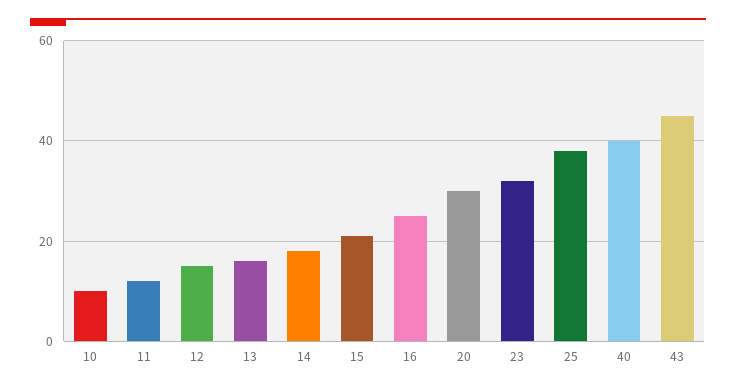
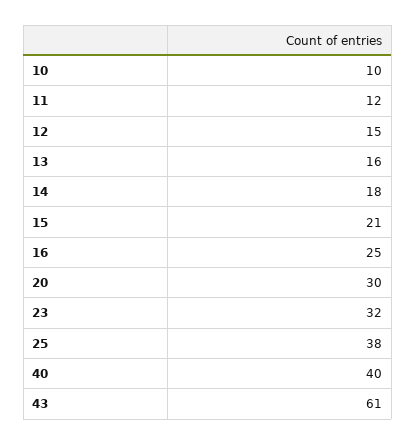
  {
    "10": 10,
    "11": 12,
    "12": 15,
    "13": 16,
    "14": 18,
    "15": 21,
    "16": 25,
    "20": 30,
    "23": 32,
    "25": 38,
    "40": 40,
-   "43": 45
+   "43": 61
  }

